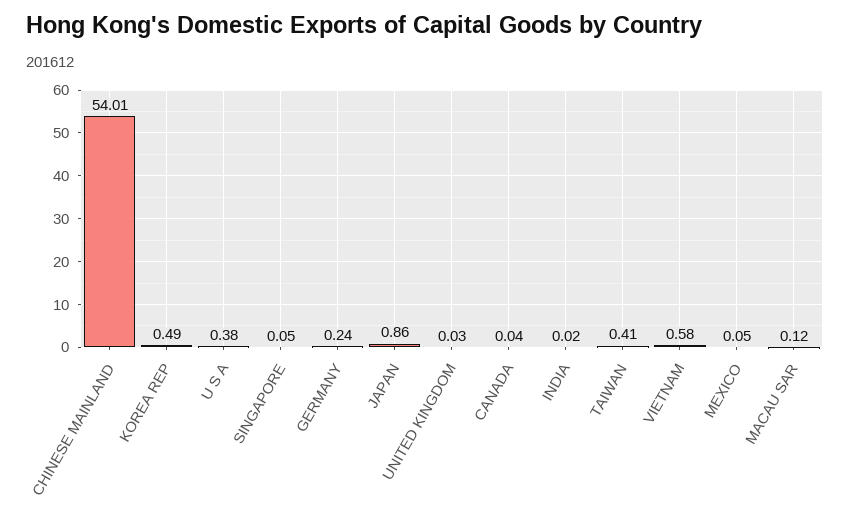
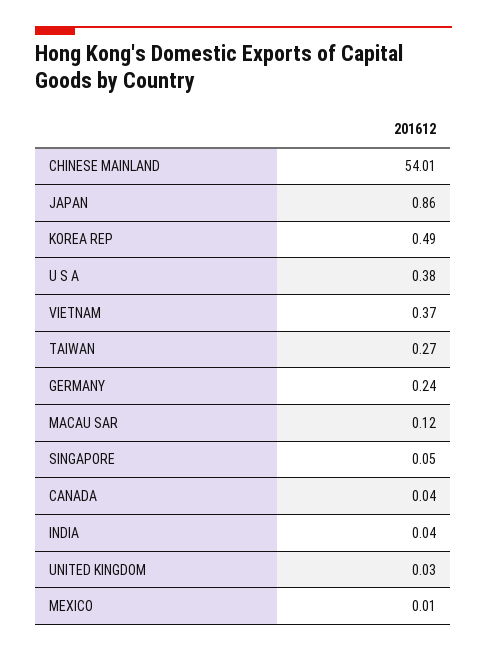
  {
    "CHINESE MAINLAND": 54.01,
    "KOREA REP": 0.49,
    "U S A": 0.38,
    "SINGAPORE": 0.05,
    "GERMANY": 0.24,
    "JAPAN": 0.86,
    "UNITED KINGDOM": 0.03,
    "CANADA": 0.04,
-   "INDIA": 0.02,
+   "INDIA": 0.04,
-   "TAIWAN": 0.41,
+   "TAIWAN": 0.27,
-   "VIETNAM": 0.58,
+   "VIETNAM": 0.37,
-   "MEXICO": 0.05,
+   "MEXICO": 0.01,
    "MACAU SAR": 0.12
  }

